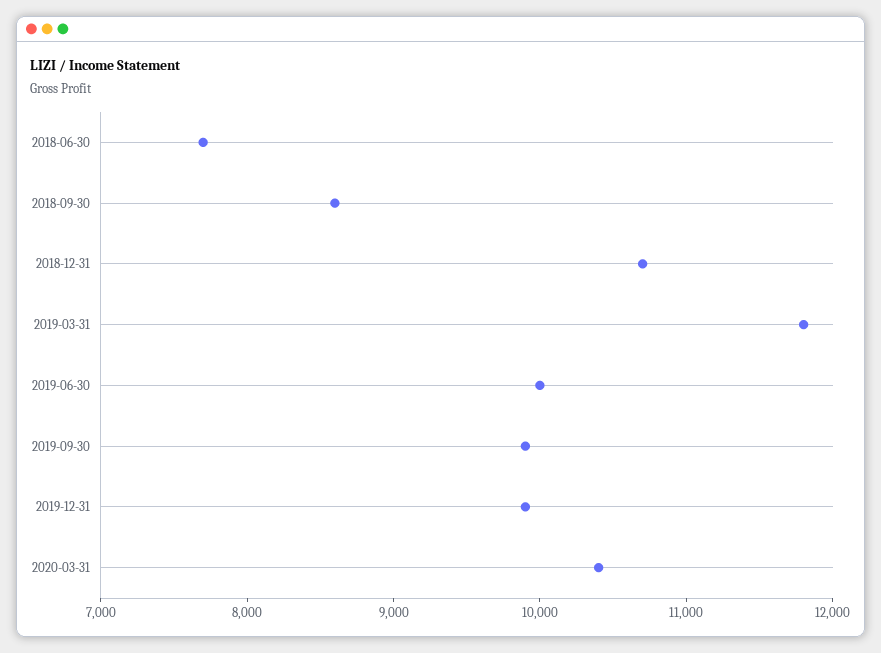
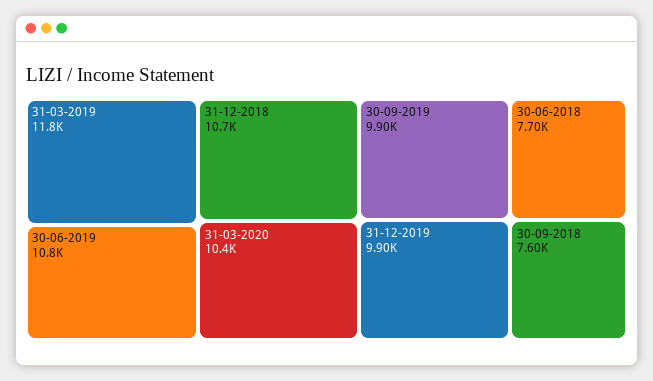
  {
    "2018-06-30": 7700,
-   "2018-09-30": 8600,
+   "2018-09-30": 7600,
    "2018-12-31": 10700,
    "2019-03-31": 11800,
-   "2019-06-30": 10000,
+   "2019-06-30": 10800,
    "2019-09-30": 9900,
    "2019-12-31": 9900,
    "2020-03-31": 10400
  }

